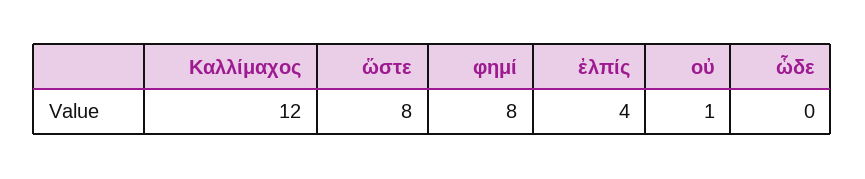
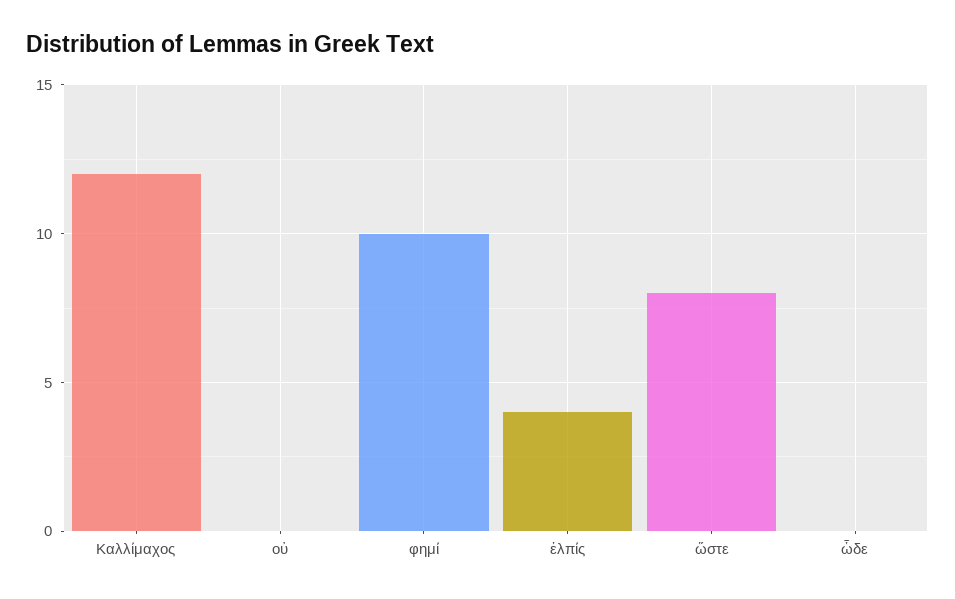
  {
    "Καλλίμαχος": 12,
    "ὥστε": 8,
-   "φημί": 8,
+   "φημί": 10,
    "ἐλπίς": 4,
-   "οὐ": 1,
+   "οὐ": 0,
    "ὧδε": 0
  }

